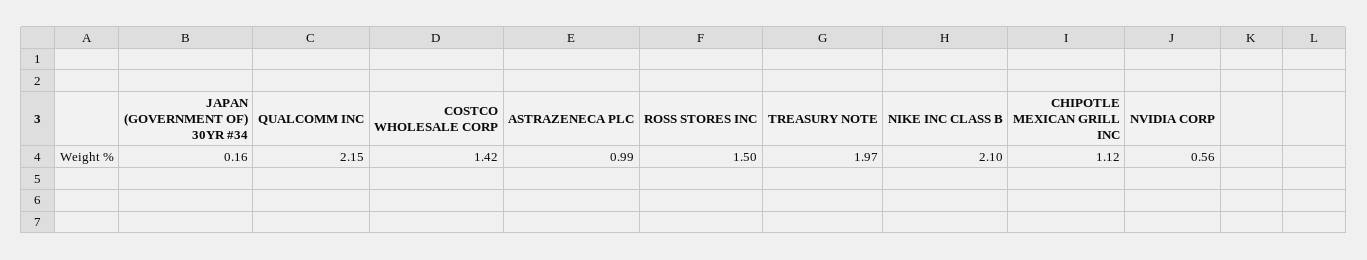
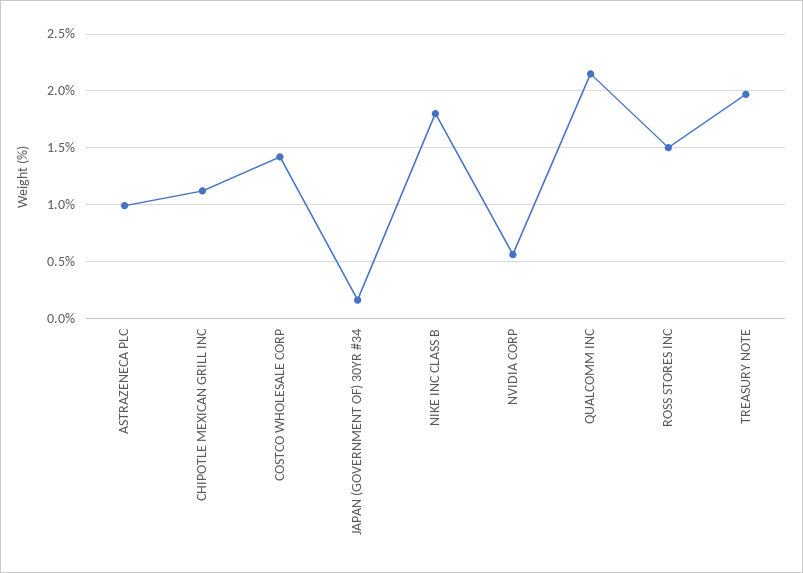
  {
    "JAPAN (GOVERNMENT OF) 30YR #34": 0.16,
    "QUALCOMM INC": 2.15,
    "COSTCO WHOLESALE CORP": 1.42,
    "ASTRAZENECA PLC": 0.99,
    "ROSS STORES INC": 1.5,
    "TREASURY NOTE": 1.97,
-   "NIKE INC CLASS B": 2.1,
+   "NIKE INC CLASS B": 1.8,
    "CHIPOTLE MEXICAN GRILL INC": 1.12,
    "NVIDIA CORP": 0.56
  }

